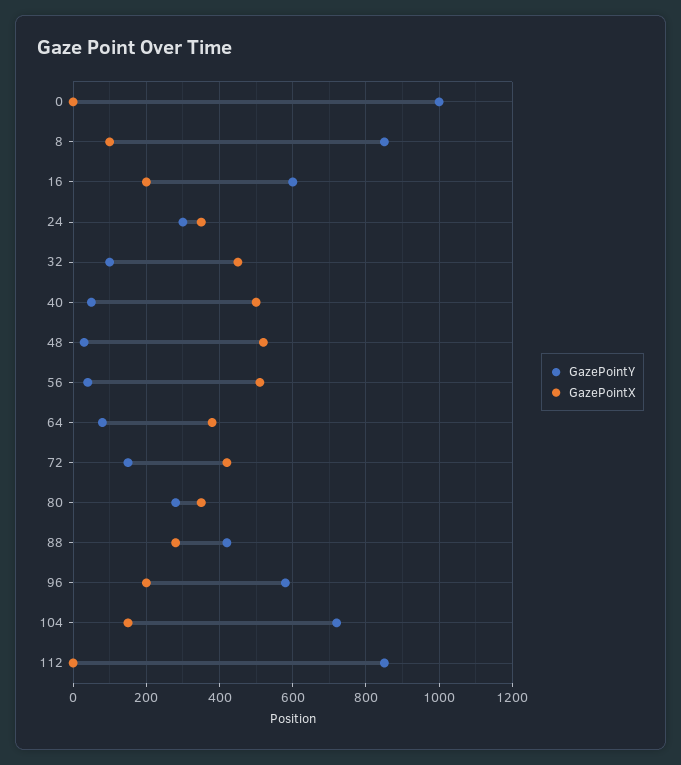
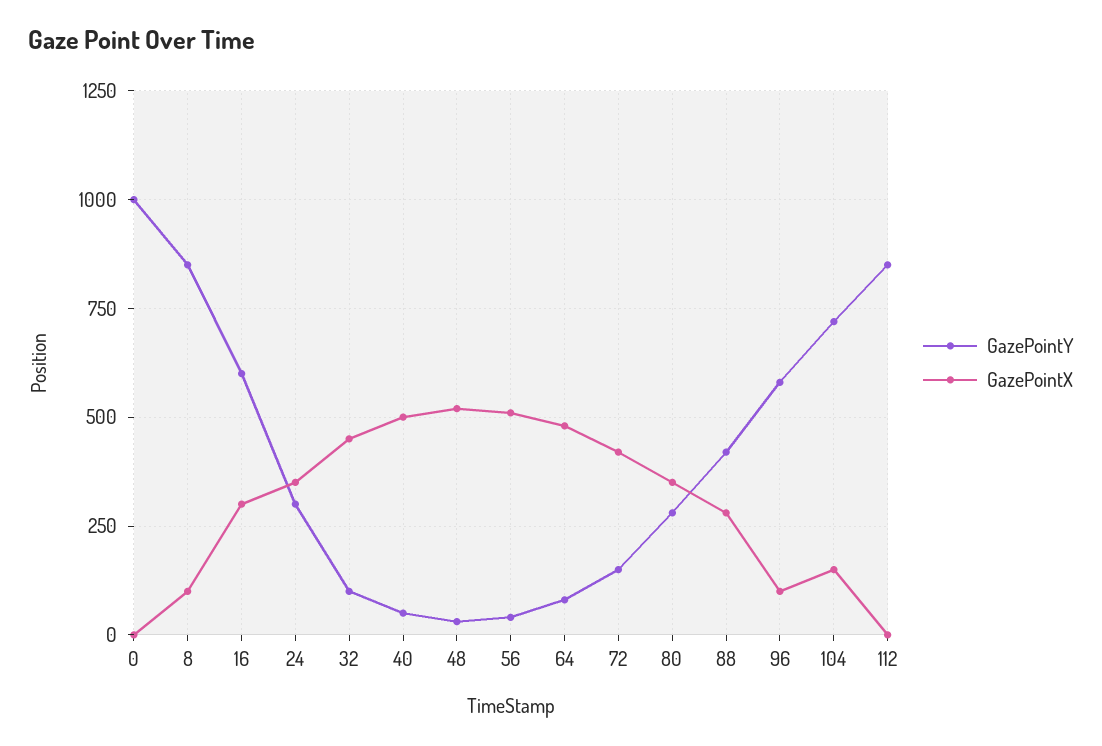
  {
    "GazePointY": {
      "0": 1000,
      "8": 860,
      "16": 600,
      "24": 300,
      "32": 100,
      "40": 60,
      "48": 40,
      "56": 40,
      "64": 80,
      "72": 160,
      "80": 280,
      "88": 420,
      "96": 580,
      "104": 720,
      "112": 860
    },
    "GazePointX": {
      "0": 0,
      "8": 100,
-     "16": 200,
+     "16": 300,
      "24": 360,
      "32": 460,
      "40": 500,
      "48": 520,
      "56": 520,
-     "64": 380,
+     "64": 475,
      "72": 420,
      "80": 360,
      "88": 280,
-     "96": 200,
+     "96": 100,
      "104": 160,
      "112": 0
    }
  }

